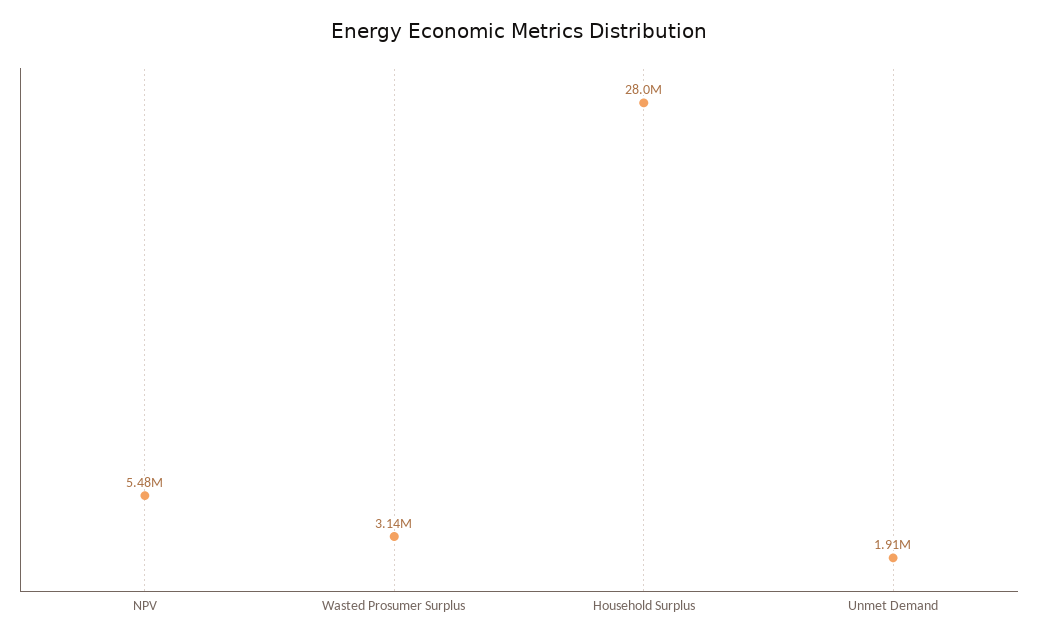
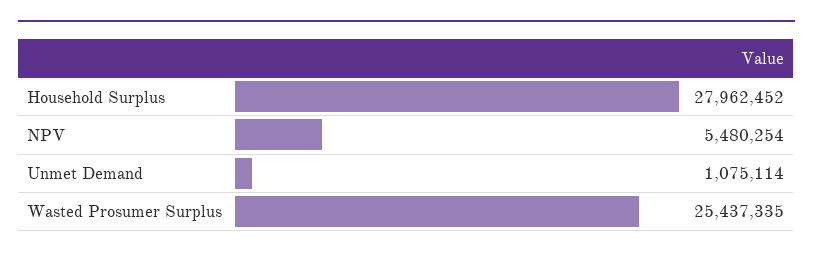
  {
    "NPV": 5480254,
-   "Wasted Prosumer Surplus": 3140000,
+   "Wasted Prosumer Surplus": 25437335,
    "Household Surplus": 27962452,
-   "Unmet Demand": 1910000
+   "Unmet Demand": 1075114
  }

